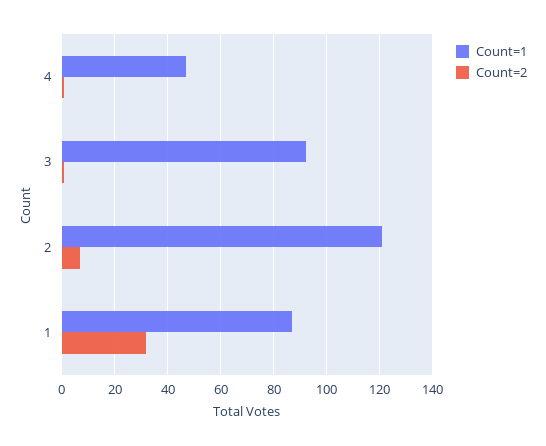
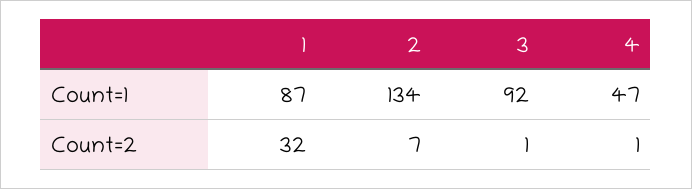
  {
    "Count=1": {
      "4": 47,
      "3": 92,
-     "2": 120,
+     "2": 134,
      "1": 87
    },
    "Count=2": {
      "4": 1,
      "3": 1,
      "2": 7,
      "1": 32
    }
  }

